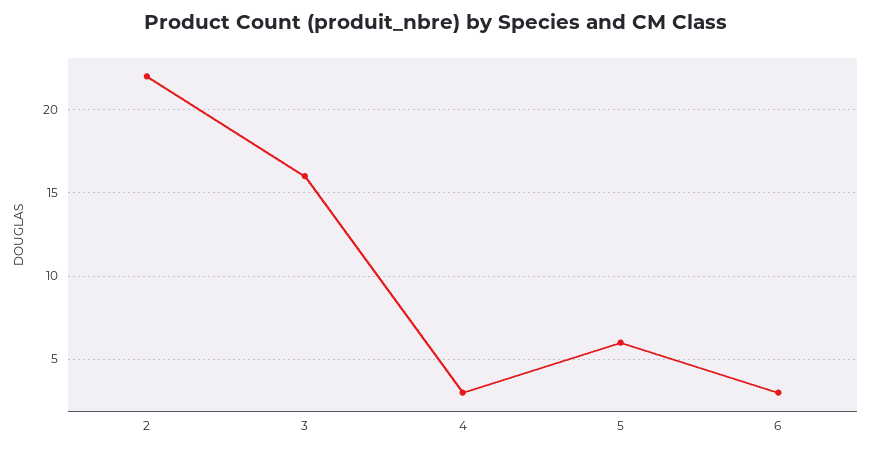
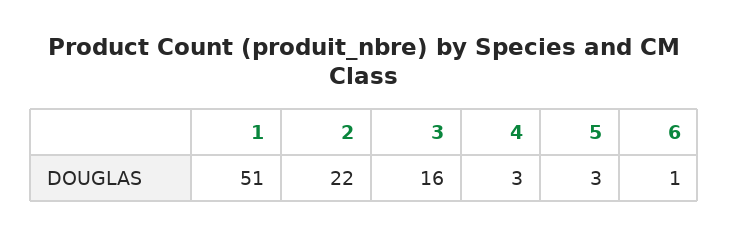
  {
    "2": 22,
    "3": 16,
    "4": 3,
-   "5": 6,
+   "5": 3,
-   "6": 3
+   "6": 1,
+   "1": 51
  }

